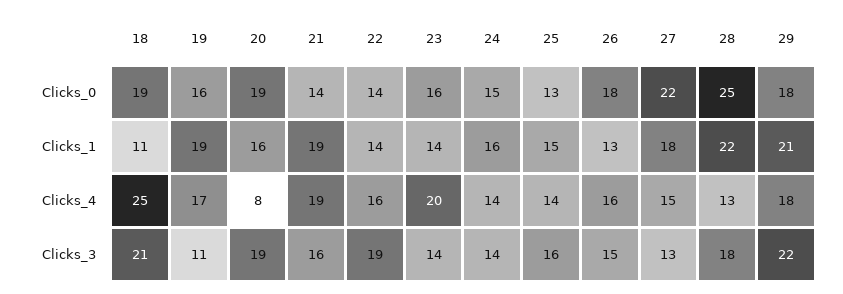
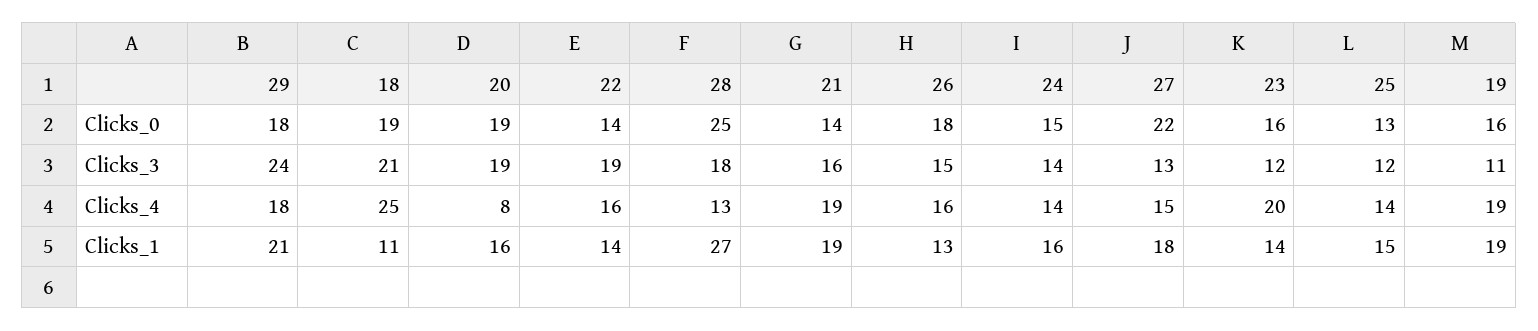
  {
    "18": {
      "Clicks_0": 19,
      "Clicks_1": 11,
      "Clicks_4": 25,
      "Clicks_3": 21
    },
    "19": {
      "Clicks_0": 16,
      "Clicks_1": 19,
-     "Clicks_4": 17,
+     "Clicks_4": 19,
      "Clicks_3": 11
    },
    "20": {
      "Clicks_0": 19,
      "Clicks_1": 16,
      "Clicks_4": 8,
      "Clicks_3": 19
    },
    "21": {
      "Clicks_0": 14,
      "Clicks_1": 19,
      "Clicks_4": 19,
      "Clicks_3": 16
    },
    "22": {
      "Clicks_0": 14,
      "Clicks_1": 14,
      "Clicks_4": 16,
      "Clicks_3": 19
    },
    "23": {
      "Clicks_0": 16,
      "Clicks_1": 14,
      "Clicks_4": 20,
-     "Clicks_3": 14
+     "Clicks_3": 12
    },
    "24": {
      "Clicks_0": 15,
      "Clicks_1": 16,
      "Clicks_4": 14,
      "Clicks_3": 14
    },
    "25": {
      "Clicks_0": 13,
      "Clicks_1": 15,
      "Clicks_4": 14,
-     "Clicks_3": 16
+     "Clicks_3": 12
    },
    "26": {
      "Clicks_0": 18,
      "Clicks_1": 13,
      "Clicks_4": 16,
      "Clicks_3": 15
    },
    "27": {
      "Clicks_0": 22,
      "Clicks_1": 18,
      "Clicks_4": 15,
      "Clicks_3": 13
    },
    "28": {
      "Clicks_0": 25,
-     "Clicks_1": 22,
+     "Clicks_1": 27,
      "Clicks_4": 13,
      "Clicks_3": 18
    },
    "29": {
      "Clicks_0": 18,
      "Clicks_1": 21,
      "Clicks_4": 18,
-     "Clicks_3": 22
+     "Clicks_3": 24
    }
  }

